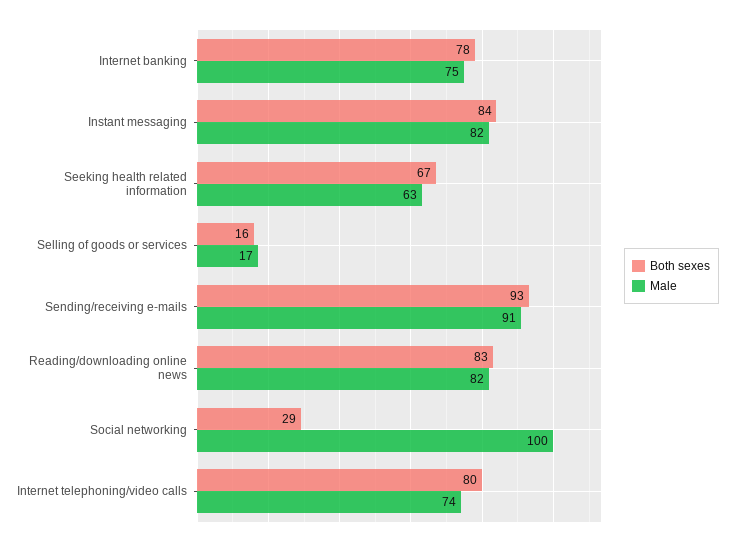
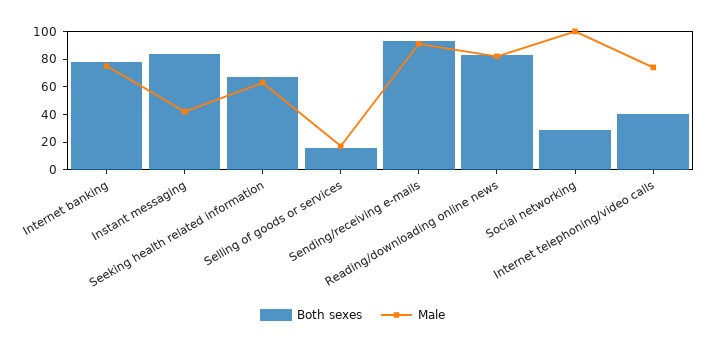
  {
    "Both sexes": {
      "Internet banking": 78,
      "Instant messaging": 84,
      "Seeking health related information": 67,
      "Selling of goods or services": 16,
      "Sending/receiving e-mails": 93,
      "Reading/downloading online news": 83,
      "Social networking": 29,
-     "Internet telephoning/video calls": 80
+     "Internet telephoning/video calls": 40
    },
    "Male": {
      "Internet banking": 75,
-     "Instant messaging": 82,
+     "Instant messaging": 40,
      "Seeking health related information": 63,
      "Selling of goods or services": 17,
      "Sending/receiving e-mails": 91,
      "Reading/downloading online news": 82,
      "Social networking": 100,
      "Internet telephoning/video calls": 74
    }
  }

